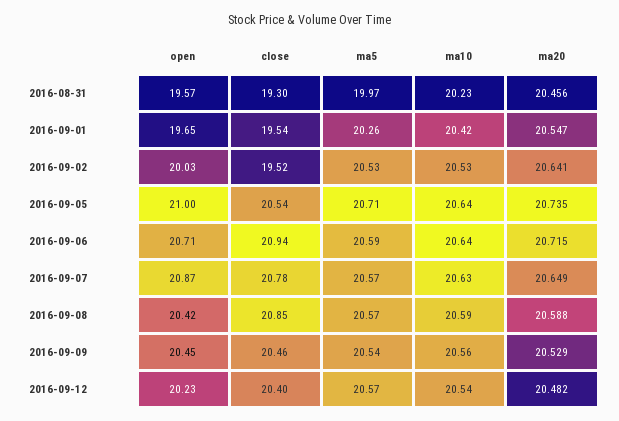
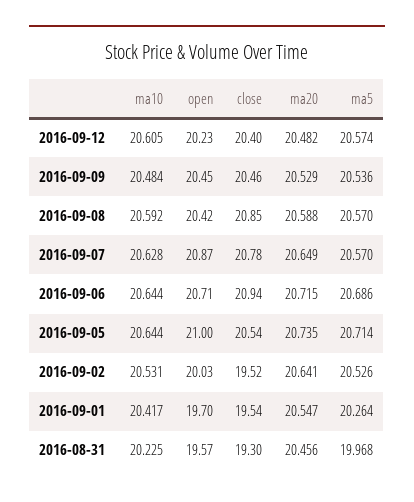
  {
    "open": {
      "2016-08-31": 19.57,
-     "2016-09-01": 19.65,
+     "2016-09-01": 19.7,
      "2016-09-02": 20.03,
      "2016-09-05": 21,
      "2016-09-06": 20.71,
      "2016-09-07": 20.87,
      "2016-09-08": 20.42,
      "2016-09-09": 20.45,
      "2016-09-12": 20.23
    },
    "close": {
      "2016-08-31": 19.3,
      "2016-09-01": 19.54,
      "2016-09-02": 19.52,
      "2016-09-05": 20.54,
      "2016-09-06": 20.94,
      "2016-09-07": 20.78,
      "2016-09-08": 20.85,
      "2016-09-09": 20.46,
      "2016-09-12": 20.4
    },
    "ma5": {
      "2016-08-31": 19.968,
      "2016-09-01": 20.264,
      "2016-09-02": 20.526,
      "2016-09-05": 20.714,
-     "2016-09-06": 20.59,
+     "2016-09-06": 20.686,
      "2016-09-07": 20.57,
      "2016-09-08": 20.57,
      "2016-09-09": 20.536,
      "2016-09-12": 20.574
    },
    "ma10": {
      "2016-08-31": 20.225,
      "2016-09-01": 20.417,
      "2016-09-02": 20.531,
      "2016-09-05": 20.644,
      "2016-09-06": 20.644,
      "2016-09-07": 20.628,
      "2016-09-08": 20.592,
-     "2016-09-09": 20.56,
+     "2016-09-09": 20.484,
-     "2016-09-12": 20.54
+     "2016-09-12": 20.605
    },
    "ma20": {
      "2016-08-31": 20.456,
      "2016-09-01": 20.547,
      "2016-09-02": 20.641,
      "2016-09-05": 20.735,
      "2016-09-06": 20.715,
      "2016-09-07": 20.649,
      "2016-09-08": 20.588,
      "2016-09-09": 20.529,
      "2016-09-12": 20.482
    }
  }

